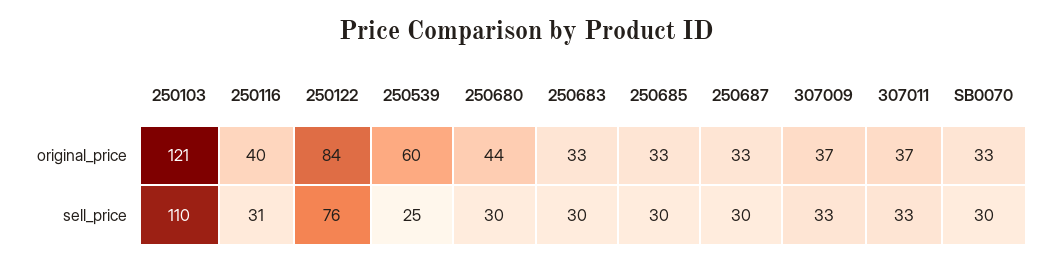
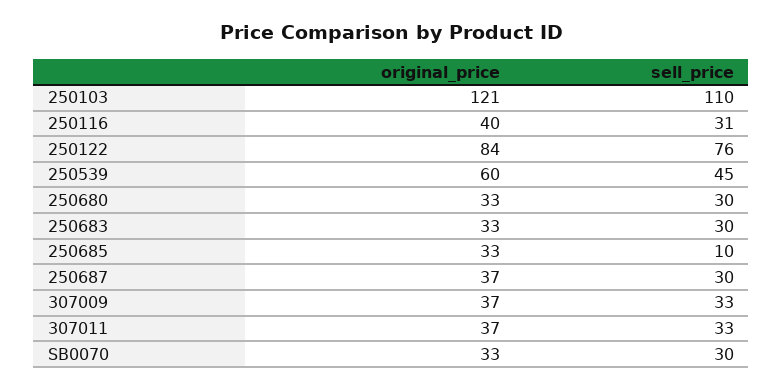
  {
    "250103": {
      "original_price": 121,
      "sell_price": 110
    },
    "250116": {
      "original_price": 40,
      "sell_price": 31
    },
    "250122": {
      "original_price": 84,
      "sell_price": 76
    },
    "250539": {
      "original_price": 60,
-     "sell_price": 25
+     "sell_price": 45
    },
    "250680": {
-     "original_price": 44,
+     "original_price": 33,
      "sell_price": 30
    },
    "250683": {
      "original_price": 33,
      "sell_price": 30
    },
    "250685": {
      "original_price": 33,
-     "sell_price": 30
+     "sell_price": 10
    },
    "250687": {
-     "original_price": 33,
+     "original_price": 37,
      "sell_price": 30
    },
    "307009": {
      "original_price": 37,
      "sell_price": 33
    },
    "307011": {
      "original_price": 37,
      "sell_price": 33
    },
    "SB0070": {
      "original_price": 33,
      "sell_price": 30
    }
  }

